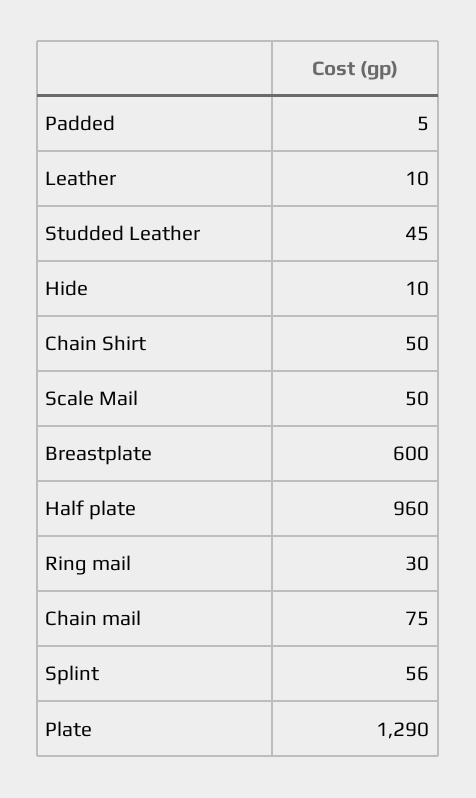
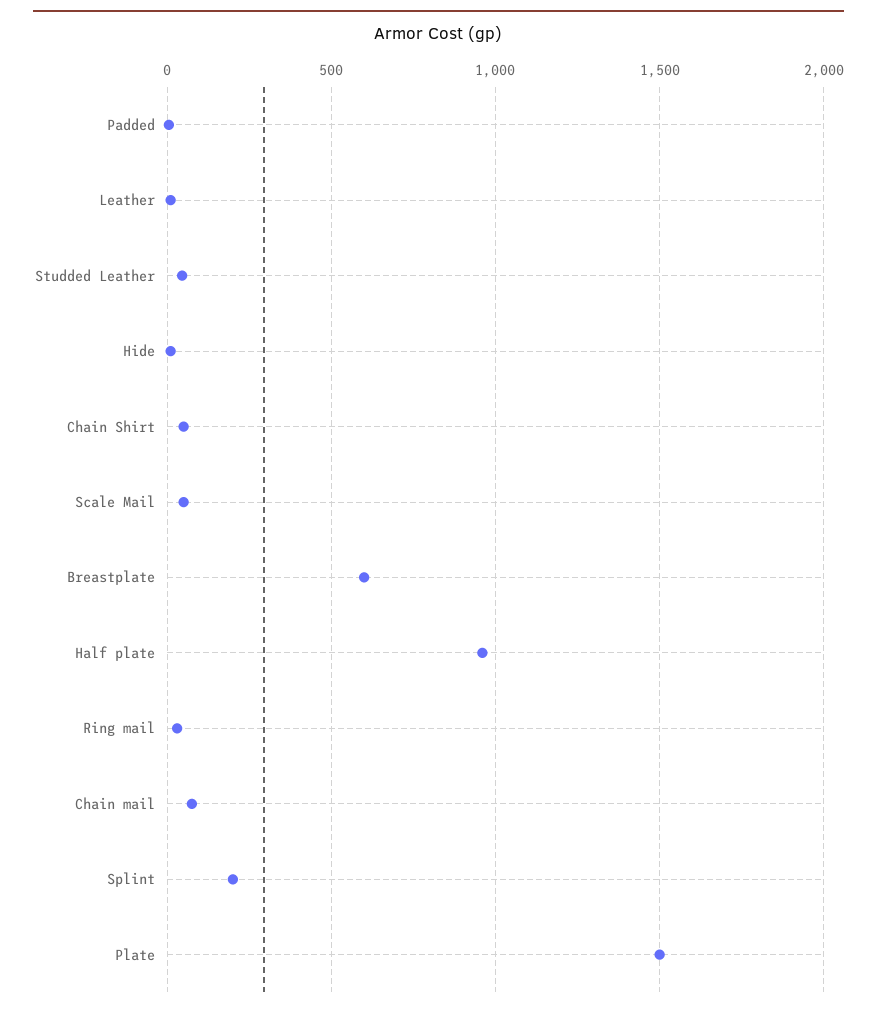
  {
    "Padded": 5,
    "Leather": 10,
    "Studded Leather": 45,
    "Hide": 10,
    "Chain Shirt": 50,
    "Scale Mail": 50,
    "Breastplate": 600,
    "Half plate": 960,
    "Ring mail": 30,
    "Chain mail": 75,
-   "Splint": 56,
+   "Splint": 200,
-   "Plate": 1290
+   "Plate": 1500
  }

